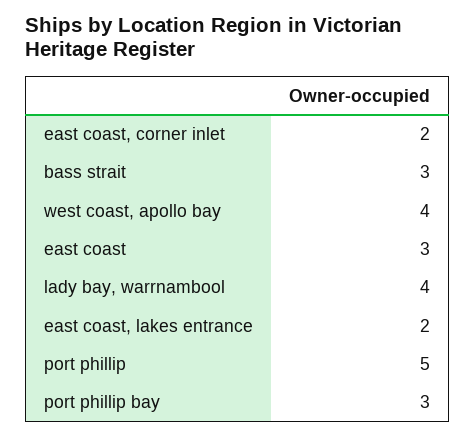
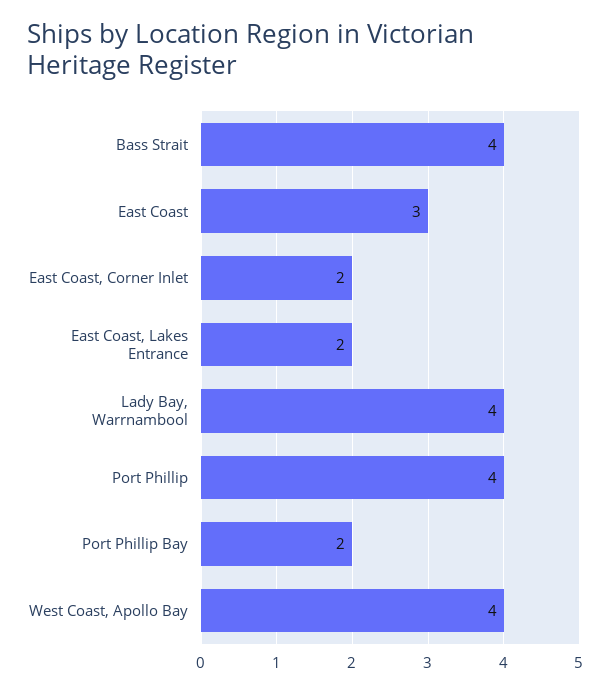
  {
    "east coast, corner inlet": 2,
-   "bass strait": 3,
+   "bass strait": 4,
    "west coast, apollo bay": 4,
    "east coast": 3,
    "lady bay, warrnambool": 4,
    "east coast, lakes entrance": 2,
-   "port phillip": 5,
+   "port phillip": 4,
-   "port phillip bay": 3
+   "port phillip bay": 2
  }

